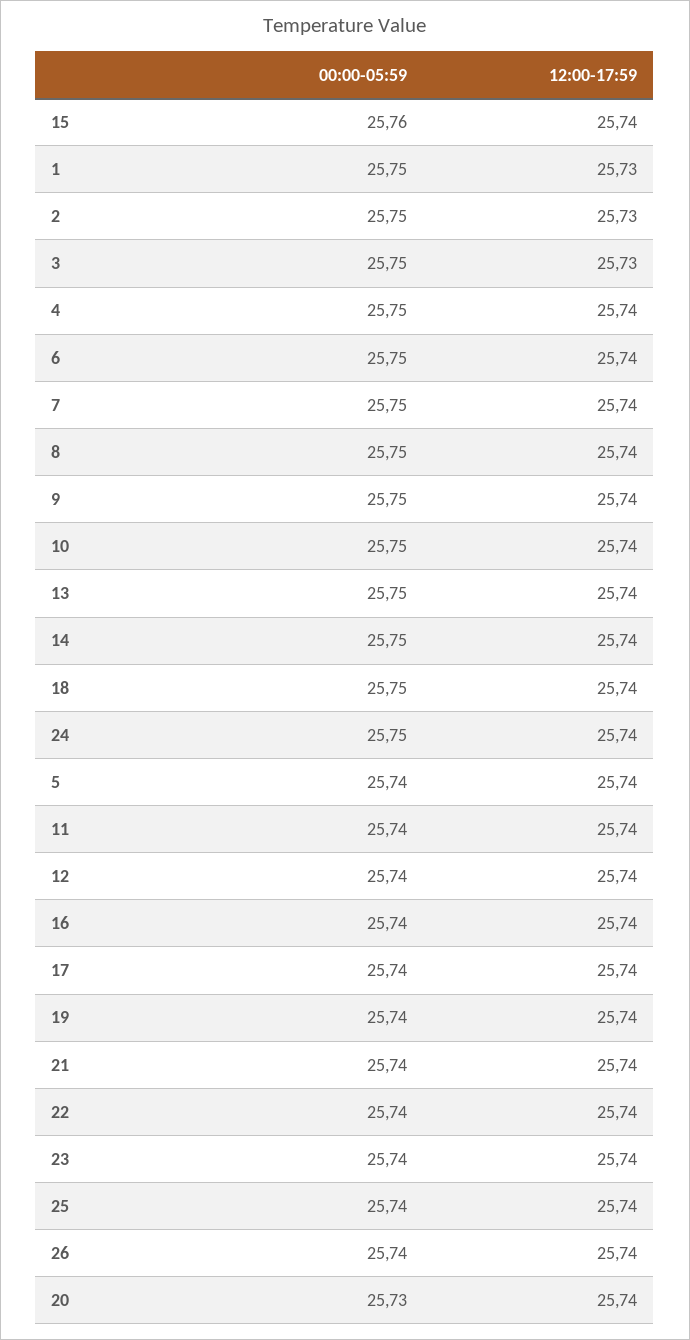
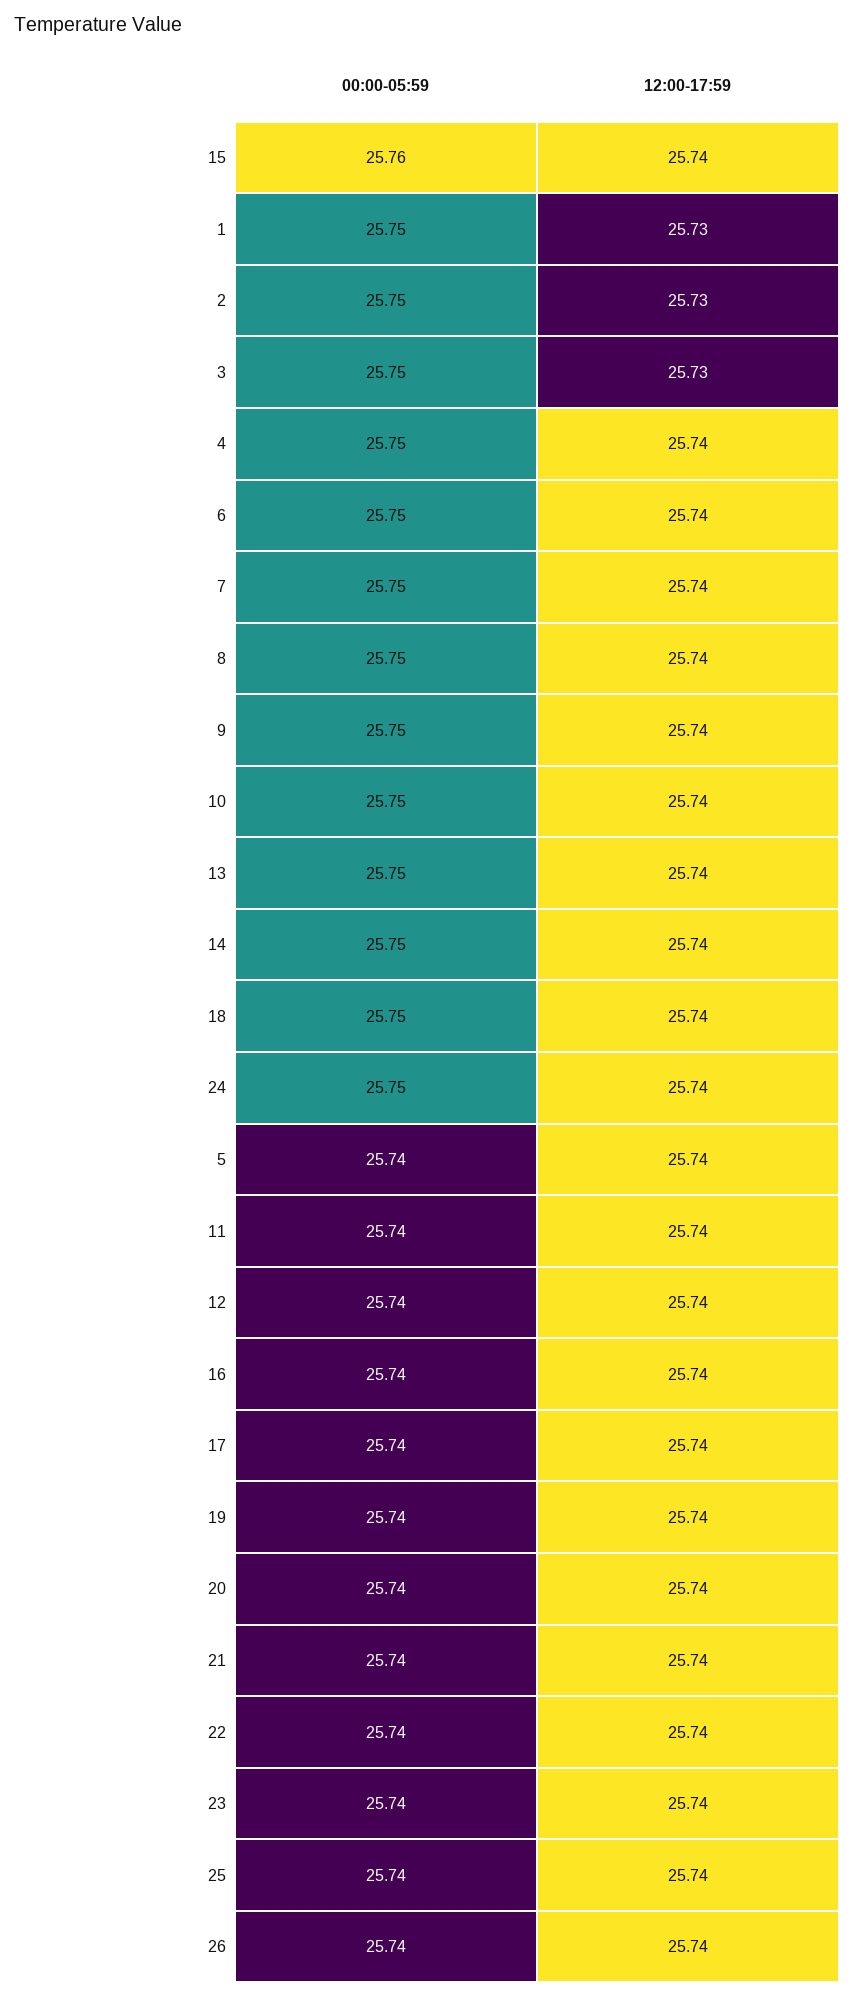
  {
    "00:00-05:59": {
      "15": 25.76,
      "1": 25.75,
      "2": 25.75,
      "3": 25.75,
      "4": 25.75,
      "6": 25.75,
      "7": 25.75,
      "8": 25.75,
      "9": 25.75,
      "10": 25.75,
      "13": 25.75,
      "14": 25.75,
      "18": 25.75,
      "24": 25.75,
      "5": 25.74,
      "11": 25.74,
      "12": 25.74,
      "16": 25.74,
      "17": 25.74,
      "19": 25.74,
      "21": 25.74,
      "22": 25.74,
      "23": 25.74,
      "25": 25.74,
      "26": 25.74,
-     "20": 25.73
+     "20": 25.74
    },
    "12:00-17:59": {
      "15": 25.74,
      "1": 25.73,
      "2": 25.73,
      "3": 25.73,
      "4": 25.74,
      "6": 25.74,
      "7": 25.74,
      "8": 25.74,
      "9": 25.74,
      "10": 25.74,
      "13": 25.74,
      "14": 25.74,
      "18": 25.74,
      "24": 25.74,
      "5": 25.74,
      "11": 25.74,
      "12": 25.74,
      "16": 25.74,
      "17": 25.74,
      "19": 25.74,
      "21": 25.74,
      "22": 25.74,
      "23": 25.74,
      "25": 25.74,
      "26": 25.74,
      "20": 25.74
    }
  }

